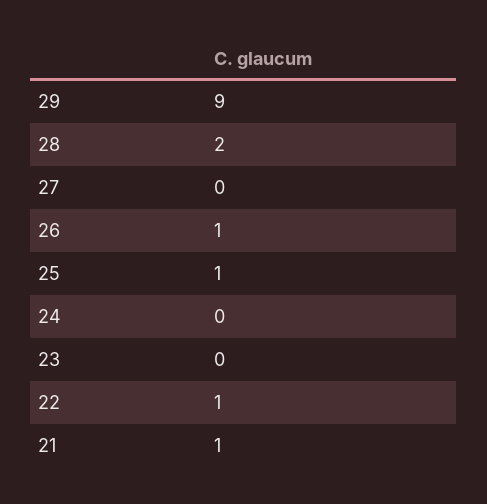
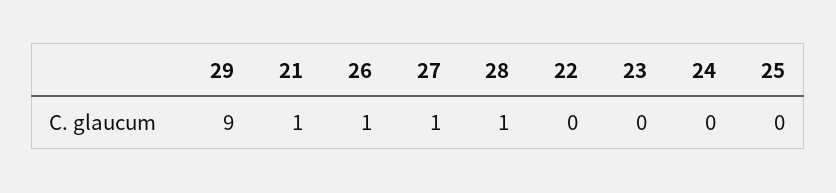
  {
    "29": 9,
-   "28": 2,
+   "28": 1,
-   "27": 0,
+   "27": 1,
    "26": 1,
-   "25": 1,
+   "25": 0,
    "24": 0,
    "23": 0,
-   "22": 1,
+   "22": 0,
    "21": 1
  }

